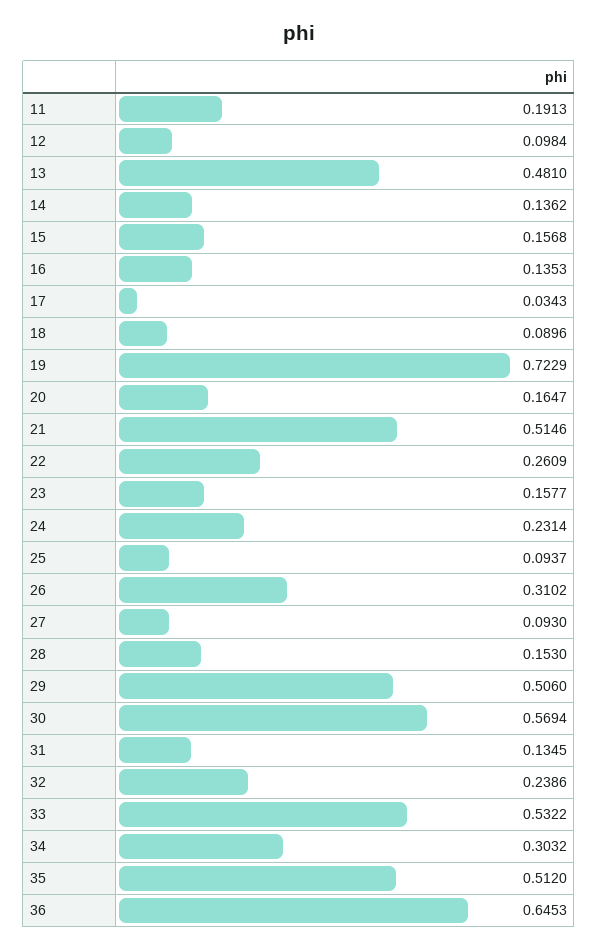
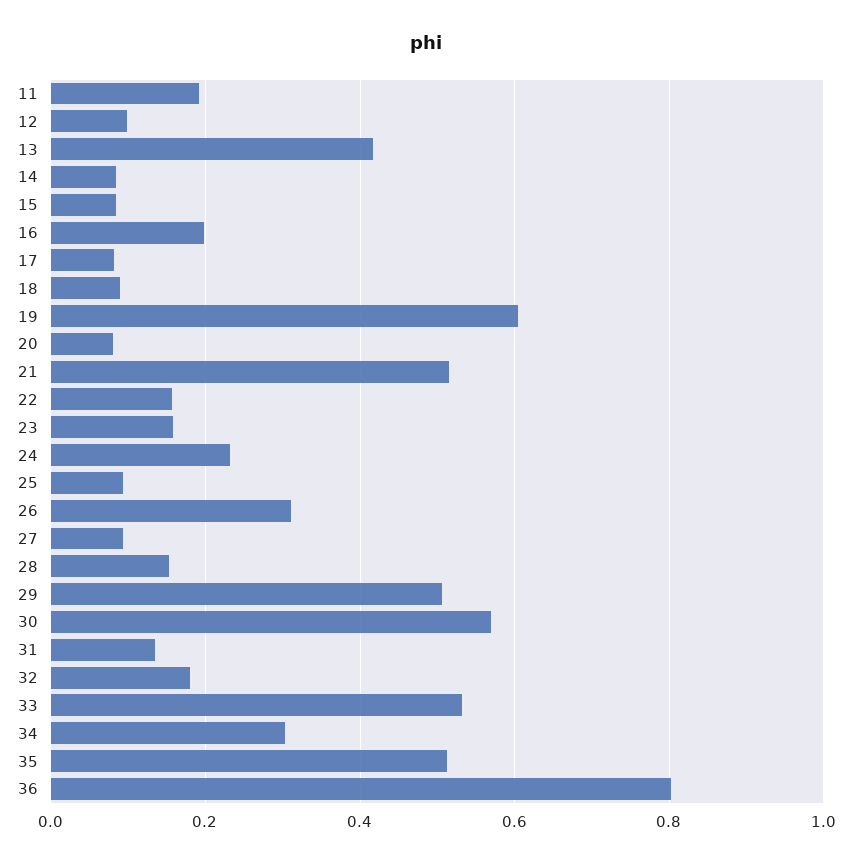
  {
    "11": 0.1913,
    "12": 0.0984,
-   "13": 0.481,
+   "13": 0.42,
-   "14": 0.1362,
+   "14": 0.08,
-   "15": 0.1568,
+   "15": 0.08,
-   "16": 0.1353,
+   "16": 0.2,
-   "17": 0.0343,
+   "17": 0.08,
    "18": 0.0896,
-   "19": 0.7229,
+   "19": 0.6,
-   "20": 0.1647,
+   "20": 0.08,
    "21": 0.5146,
-   "22": 0.2609,
+   "22": 0.16,
    "23": 0.1577,
    "24": 0.2314,
    "25": 0.0937,
    "26": 0.3102,
    "27": 0.093,
    "28": 0.153,
    "29": 0.506,
    "30": 0.5694,
    "31": 0.1345,
-   "32": 0.2386,
+   "32": 0.18,
    "33": 0.5322,
    "34": 0.3032,
    "35": 0.512,
-   "36": 0.6453
+   "36": 0.8
  }

